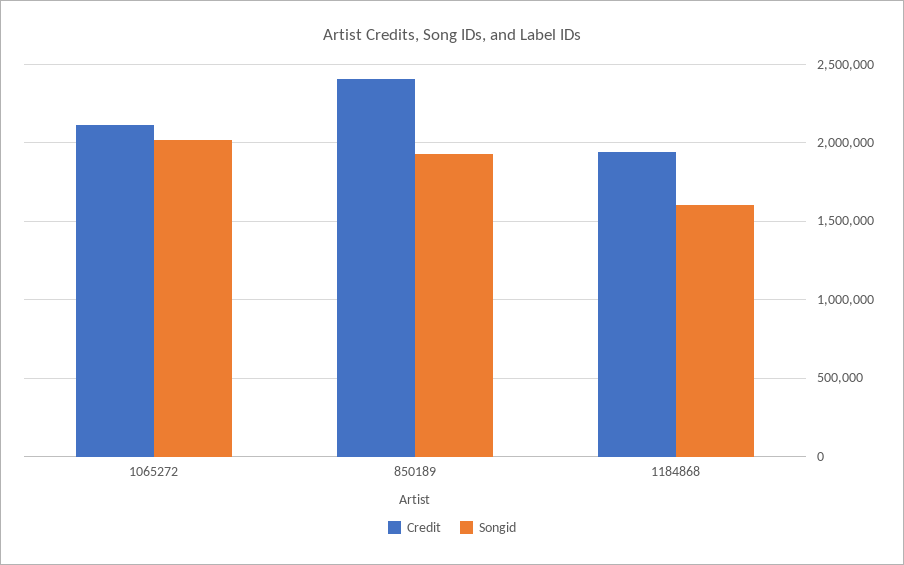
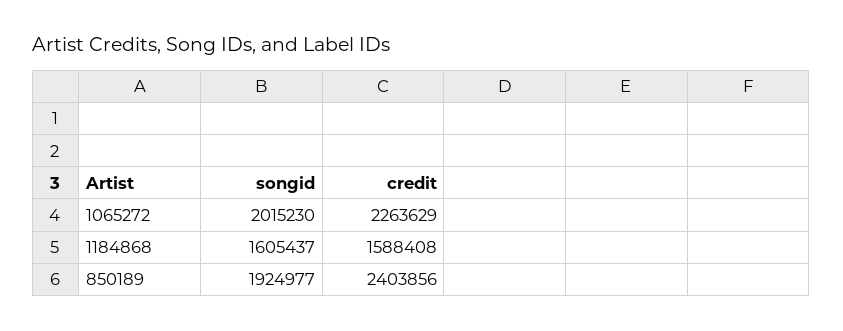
  {
    "Credit": {
-     "1065272": 2100000,
+     "1065272": 2263629,
      "850189": 2403856,
-     "1184868": 1950000
+     "1184868": 1588408
    },
    "Songid": {
      "1065272": 2015230,
      "850189": 1924977,
      "1184868": 1605437
    }
  }

